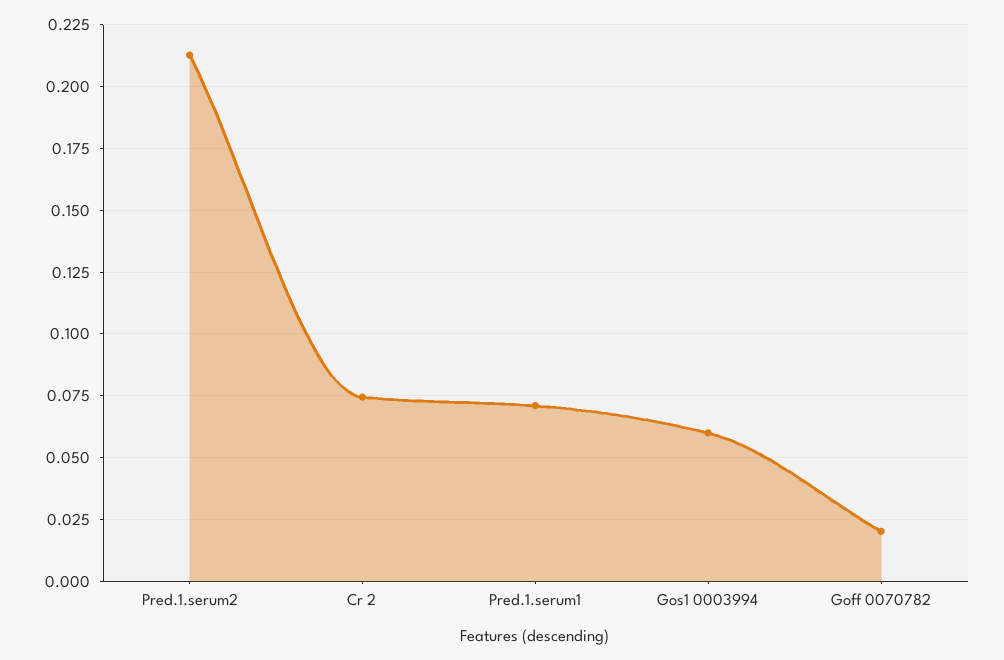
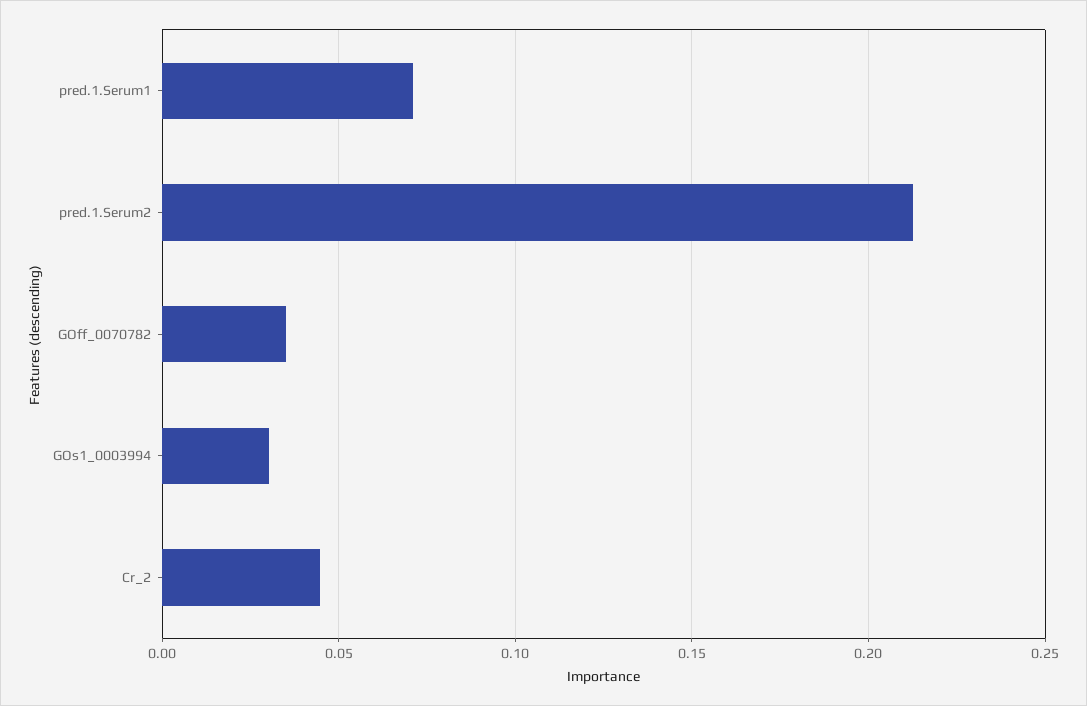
  {
    "Pred.1.serum2": 0.2125,
-   "Cr 2": 0.075,
+   "Cr 2": 0.045,
    "Pred.1.serum1": 0.07,
-   "Gos1 0003994": 0.06,
+   "Gos1 0003994": 0.03,
-   "Goff 0070782": 0.02
+   "Goff 0070782": 0.035
  }

